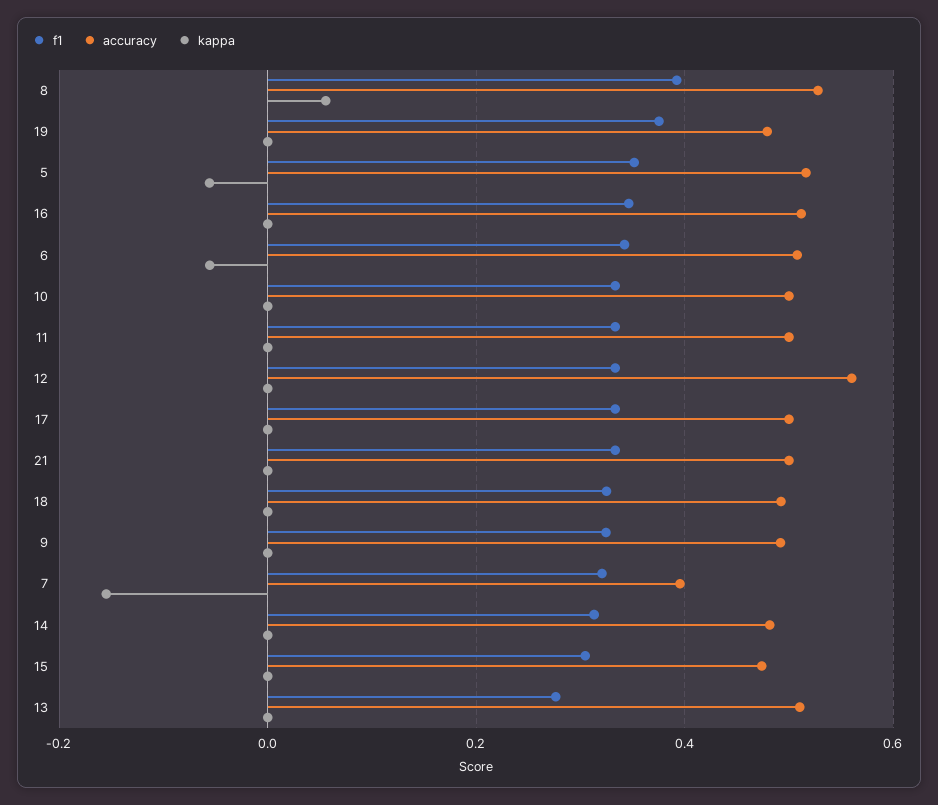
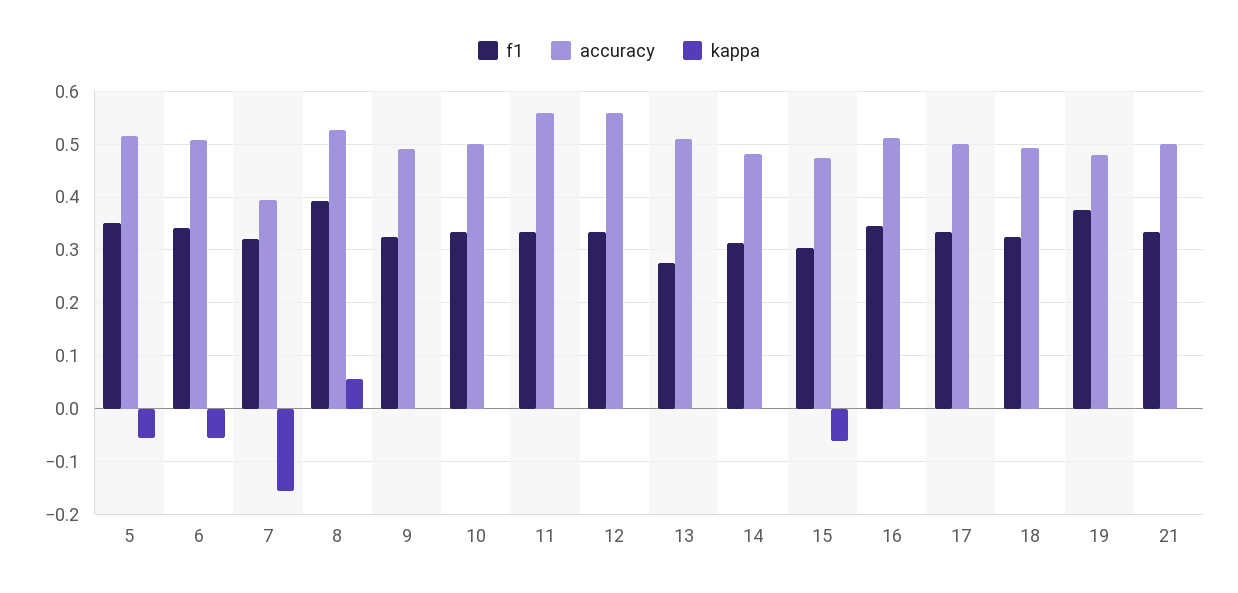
  {
    "f1": {
      "8": 0.4,
      "19": 0.38,
      "5": 0.36,
      "16": 0.34,
      "6": 0.34,
      "10": 0.34,
      "11": 0.34,
      "12": 0.34,
      "17": 0.34,
      "21": 0.34,
      "18": 0.32,
      "9": 0.32,
      "7": 0.32,
      "14": 0.32,
      "15": 0.3,
      "13": 0.28
    },
    "accuracy": {
      "8": 0.52,
      "19": 0.48,
      "5": 0.52,
      "16": 0.52,
      "6": 0.5,
      "10": 0.5,
-     "11": 0.5,
+     "11": 0.56,
      "12": 0.56,
      "17": 0.5,
      "21": 0.5,
      "18": 0.5,
      "9": 0.5,
      "7": 0.4,
      "14": 0.48,
      "15": 0.48,
      "13": 0.52
    },
    "kappa": {
      "8": 0.06,
      "19": 0,
      "5": -0.06,
      "16": 0,
      "6": -0.06,
      "10": 0,
      "11": 0,
      "12": 0,
      "17": 0,
      "21": 0,
      "18": 0,
      "9": 0,
      "7": -0.16,
      "14": 0,
-     "15": 0,
+     "15": -0.06,
      "13": 0
    }
  }

